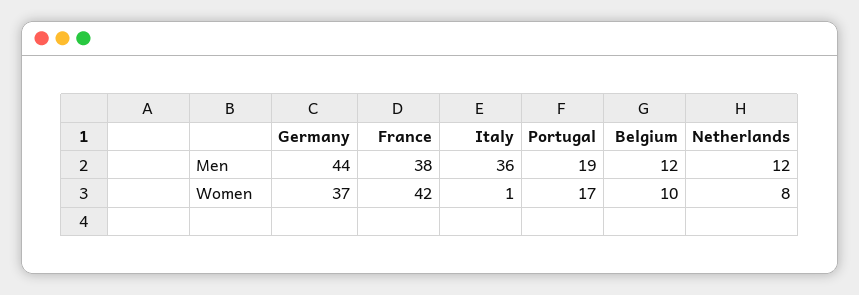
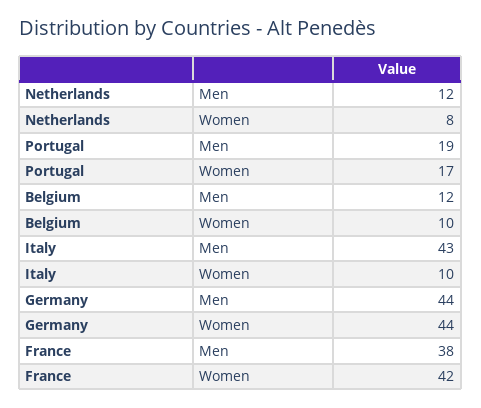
  {
    "Germany": {
      "Men": 44,
-     "Women": 37
+     "Women": 44
    },
    "France": {
      "Men": 38,
      "Women": 42
    },
    "Italy": {
-     "Men": 36,
+     "Men": 43,
-     "Women": 1
+     "Women": 10
    },
    "Portugal": {
      "Men": 19,
      "Women": 17
    },
    "Belgium": {
      "Men": 12,
      "Women": 10
    },
    "Netherlands": {
      "Men": 12,
      "Women": 8
    }
  }

